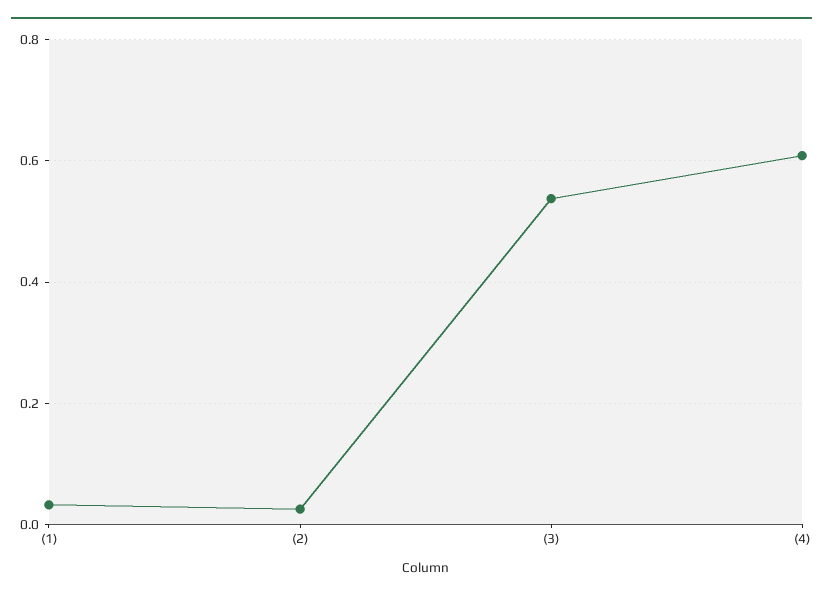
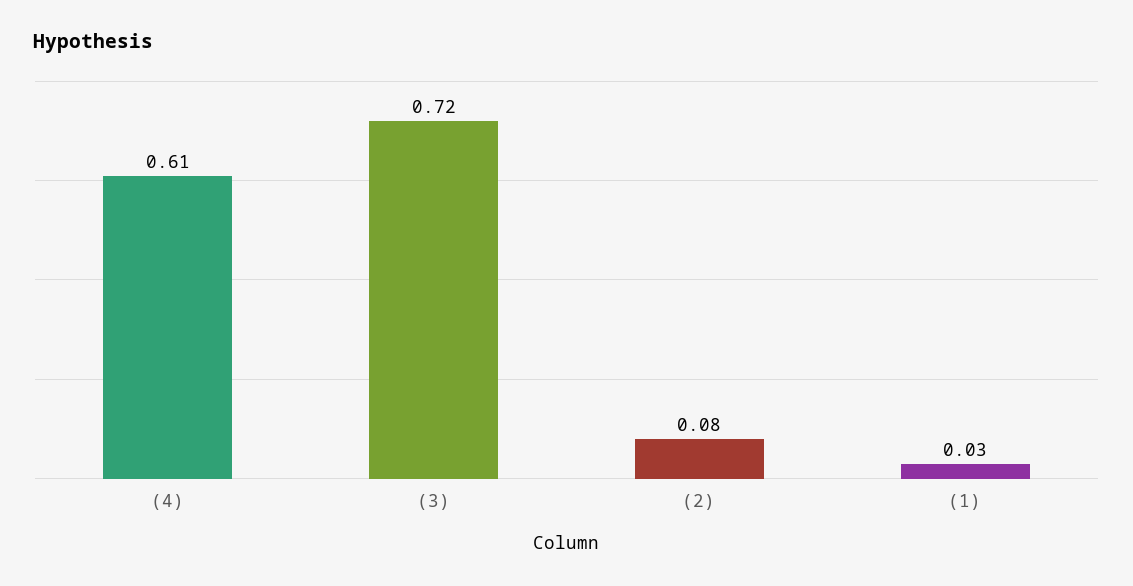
  {
    "(1)": 0.03,
-   "(2)": 0.02,
+   "(2)": 0.08,
-   "(3)": 0.54,
+   "(3)": 0.72,
    "(4)": 0.61
  }

